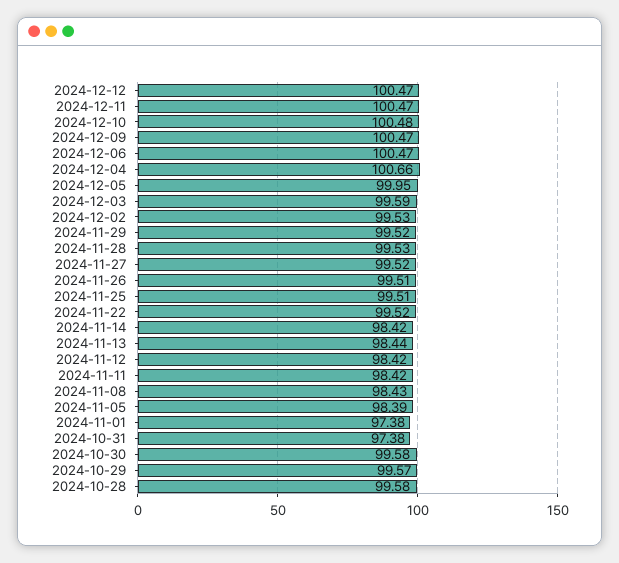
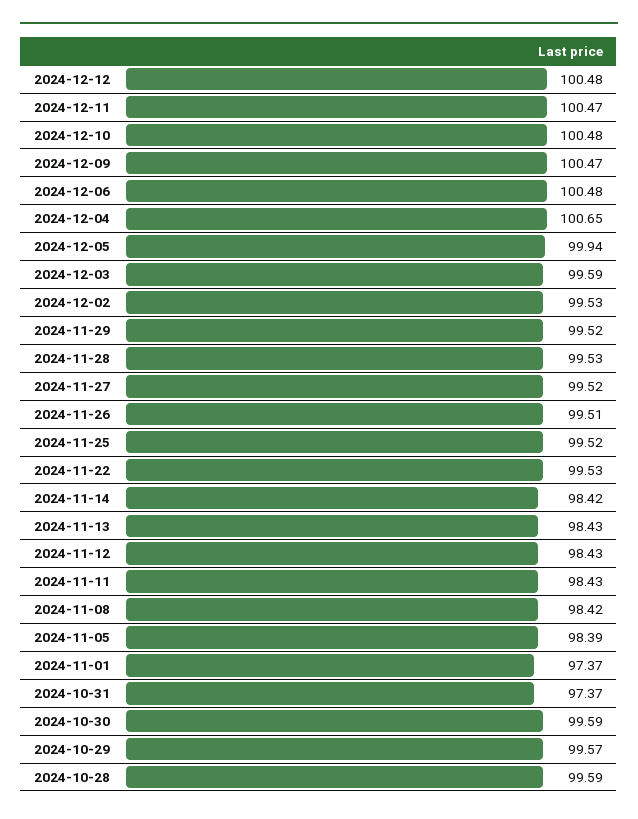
  {
-   "2024-12-12": 100.47,
+   "2024-12-12": 100.48,
    "2024-12-11": 100.47,
    "2024-12-10": 100.48,
    "2024-12-09": 100.47,
-   "2024-12-06": 100.47,
+   "2024-12-06": 100.48,
-   "2024-12-04": 100.66,
+   "2024-12-04": 100.65,
-   "2024-12-05": 99.95,
+   "2024-12-05": 99.94,
    "2024-12-03": 99.59,
    "2024-12-02": 99.53,
    "2024-11-29": 99.52,
    "2024-11-28": 99.53,
    "2024-11-27": 99.52,
    "2024-11-26": 99.51,
-   "2024-11-25": 99.51,
+   "2024-11-25": 99.52,
-   "2024-11-22": 99.52,
+   "2024-11-22": 99.53,
    "2024-11-14": 98.42,
-   "2024-11-13": 98.44,
+   "2024-11-13": 98.43,
-   "2024-11-12": 98.42,
+   "2024-11-12": 98.43,
-   "2024-11-11": 98.42,
+   "2024-11-11": 98.43,
-   "2024-11-08": 98.43,
+   "2024-11-08": 98.42,
    "2024-11-05": 98.39,
-   "2024-11-01": 97.38,
+   "2024-11-01": 97.37,
-   "2024-10-31": 97.38,
+   "2024-10-31": 97.37,
-   "2024-10-30": 99.58,
+   "2024-10-30": 99.59,
    "2024-10-29": 99.57,
-   "2024-10-28": 99.58
+   "2024-10-28": 99.59
  }

